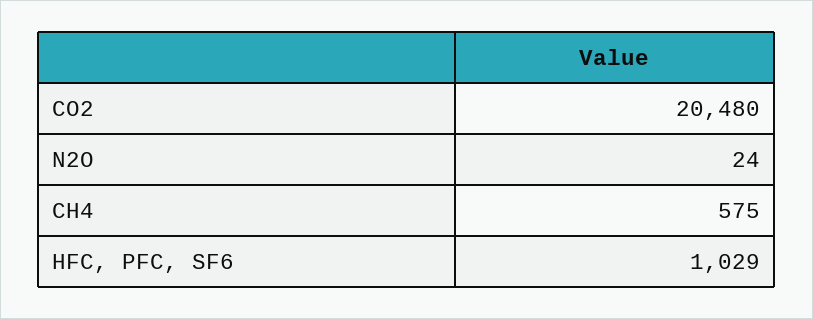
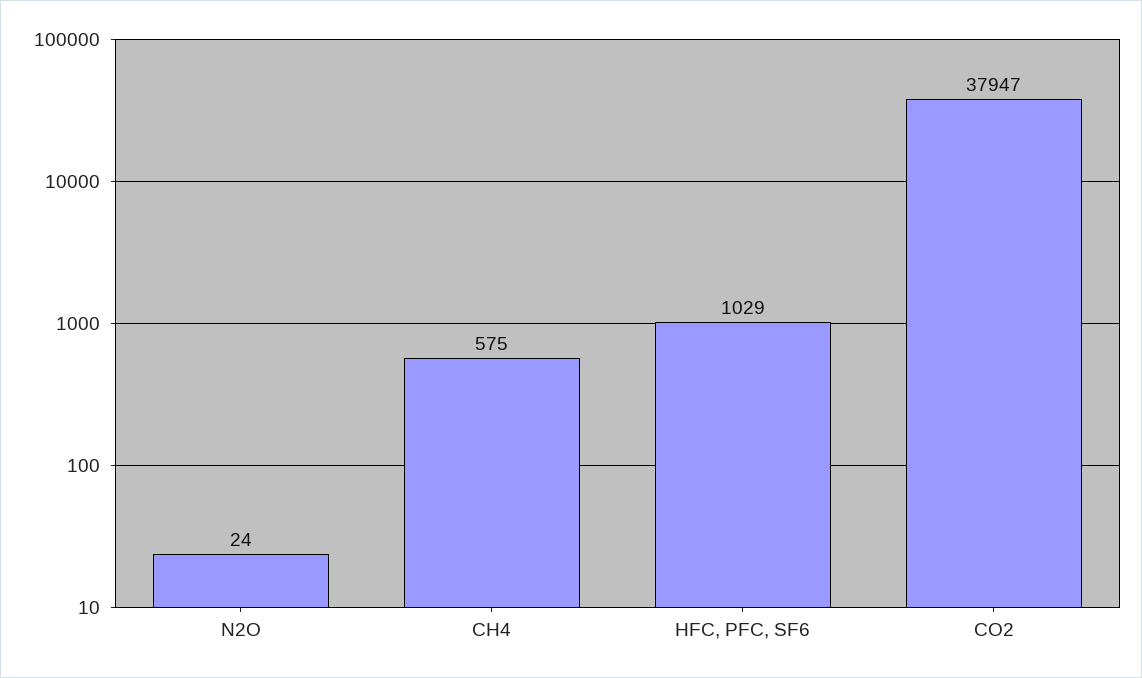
  {
-   "CO2": 20480,
+   "CO2": 37947,
    "N2O": 24,
    "CH4": 575,
    "HFC, PFC, SF6": 1029
  }

